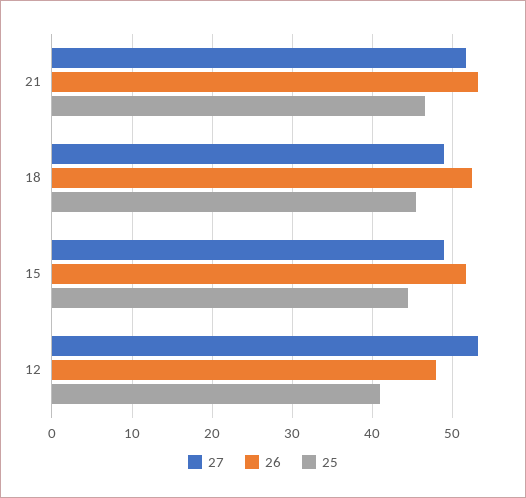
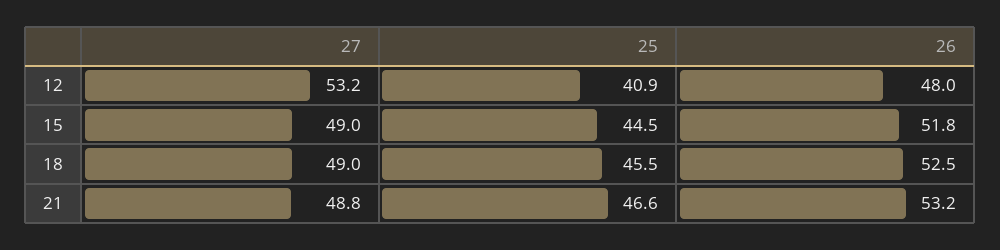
  {
    "27": {
-     "21": 52,
+     "21": 48.8,
      "18": 49,
      "15": 49,
      "12": 53.2
    },
    "26": {
      "21": 53.2,
      "18": 52.5,
      "15": 51.8,
      "12": 48
    },
    "25": {
      "21": 46.6,
      "18": 45.5,
      "15": 44.5,
      "12": 40.9
    }
  }

